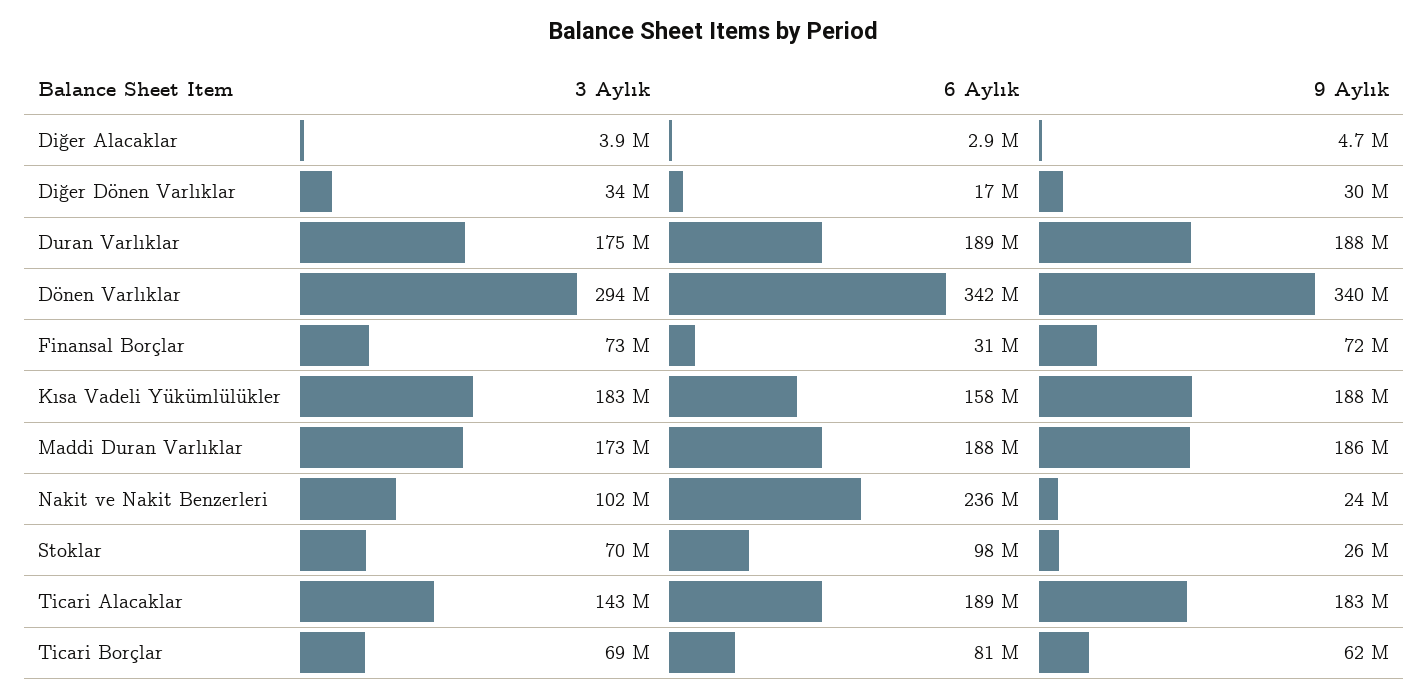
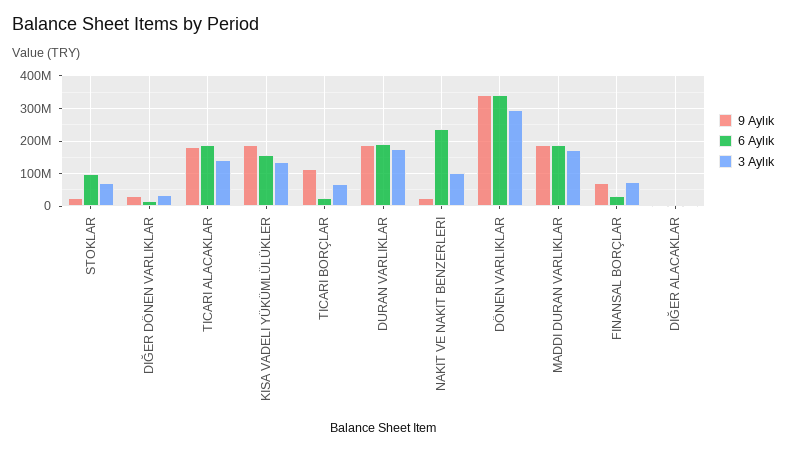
  {
    "3 Aylık": {
      "Diğer Alacaklar": 3900000,
      "Diğer Dönen Varlıklar": 34000000,
      "Duran Varlıklar": 175000000,
      "Dönen Varlıklar": 294000000,
      "Finansal Borçlar": 73000000,
-     "Kısa Vadeli Yükümlülükler": 183000000,
+     "Kısa Vadeli Yükümlülükler": 140000000,
      "Maddi Duran Varlıklar": 173000000,
      "Nakit ve Nakit Benzerleri": 102000000,
      "Stoklar": 70000000,
      "Ticari Alacaklar": 143000000,
      "Ticari Borçlar": 69000000
    },
    "6 Aylık": {
      "Diğer Alacaklar": 2900000,
      "Diğer Dönen Varlıklar": 17000000,
      "Duran Varlıklar": 189000000,
      "Dönen Varlıklar": 342000000,
      "Finansal Borçlar": 31000000,
      "Kısa Vadeli Yükümlülükler": 158000000,
      "Maddi Duran Varlıklar": 188000000,
      "Nakit ve Nakit Benzerleri": 236000000,
      "Stoklar": 98000000,
      "Ticari Alacaklar": 189000000,
-     "Ticari Borçlar": 81000000
+     "Ticari Borçlar": 20000000
    },
    "9 Aylık": {
      "Diğer Alacaklar": 4700000,
      "Diğer Dönen Varlıklar": 30000000,
      "Duran Varlıklar": 188000000,
      "Dönen Varlıklar": 340000000,
      "Finansal Borçlar": 72000000,
      "Kısa Vadeli Yükümlülükler": 188000000,
      "Maddi Duran Varlıklar": 186000000,
      "Nakit ve Nakit Benzerleri": 24000000,
      "Stoklar": 26000000,
      "Ticari Alacaklar": 183000000,
-     "Ticari Borçlar": 62000000
+     "Ticari Borçlar": 120000000
    }
  }

